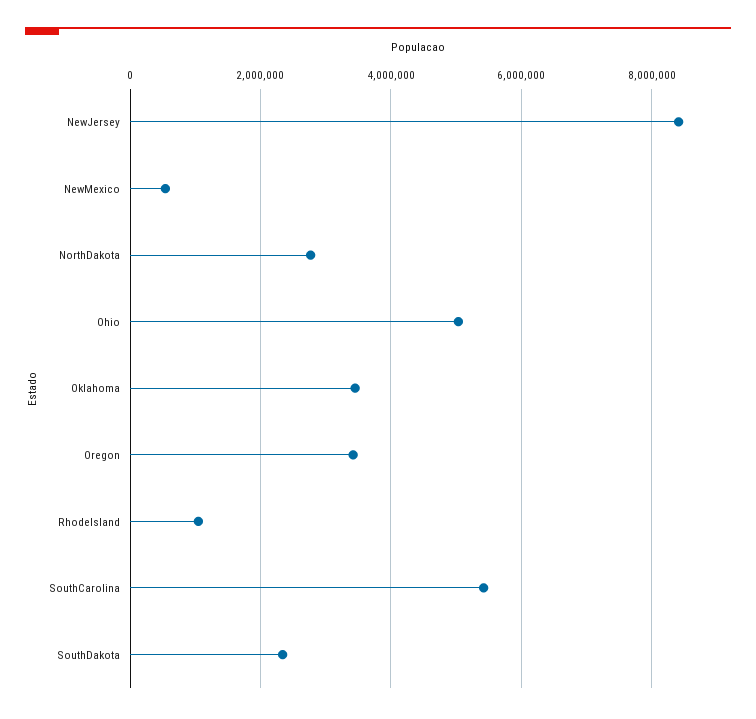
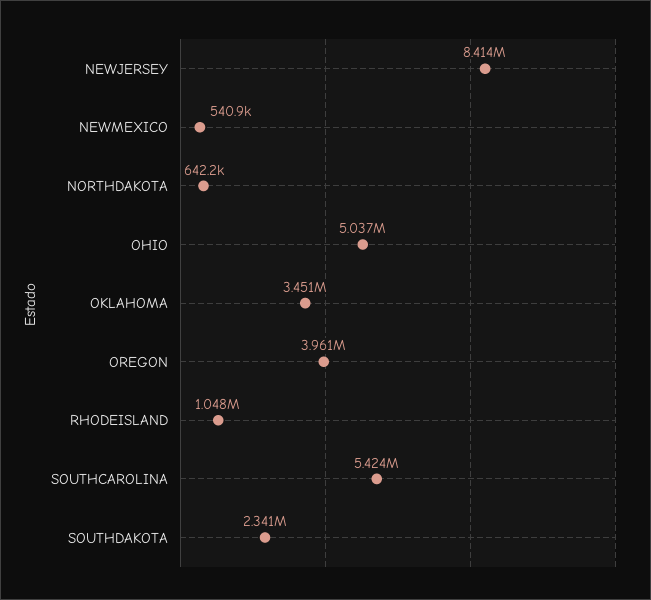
  {
    "NewJersey": 8414000,
    "NewMexico": 540900,
-   "NorthDakota": 2800000,
+   "NorthDakota": 642200,
    "Ohio": 5037000,
    "Oklahoma": 3451000,
-   "Oregon": 3400000,
+   "Oregon": 3961000,
    "RhodeIsland": 1048000,
    "SouthCarolina": 5424000,
    "SouthDakota": 2341000
  }

